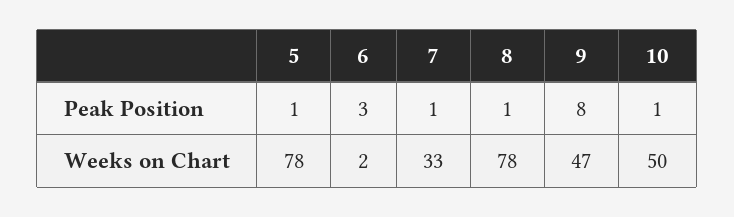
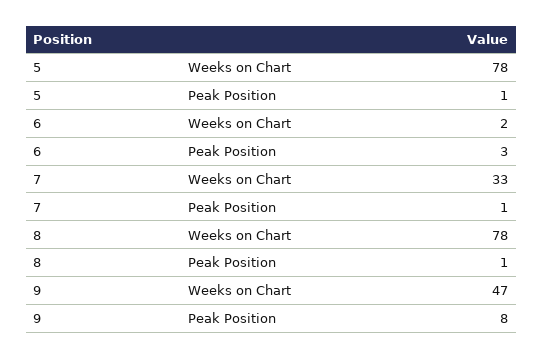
  {
    "5": {
      "Peak Position": 1,
      "Weeks on Chart": 78
    },
    "6": {
      "Peak Position": 3,
      "Weeks on Chart": 2
    },
    "7": {
      "Peak Position": 1,
      "Weeks on Chart": 33
    },
    "8": {
      "Peak Position": 1,
      "Weeks on Chart": 78
    },
    "9": {
      "Peak Position": 8,
      "Weeks on Chart": 47
-   },
+   }
-   "10": {
-     "Peak Position": 1,
-     "Weeks on Chart": 50
-   }
  }

